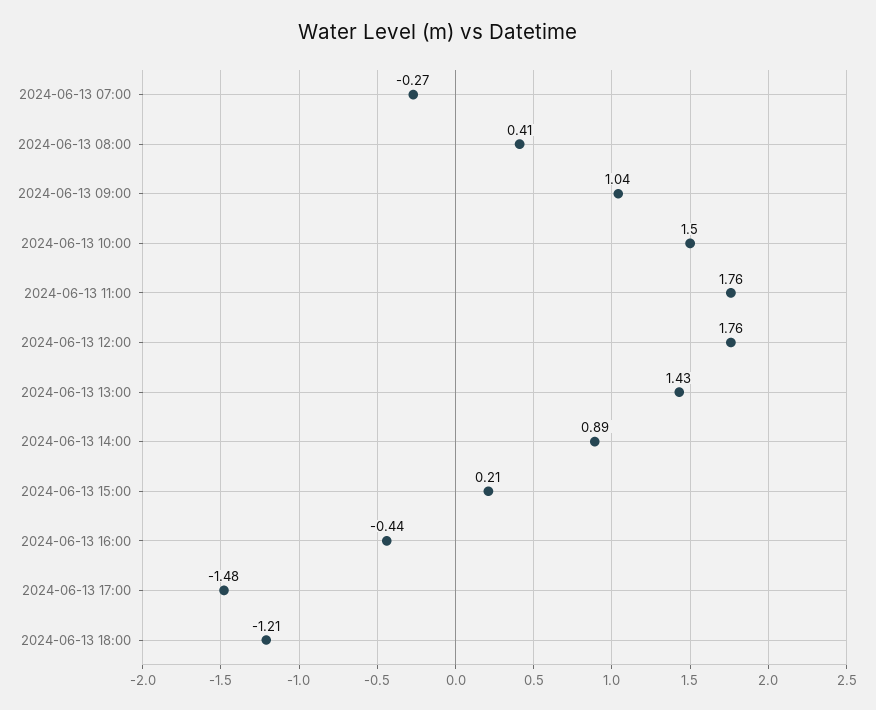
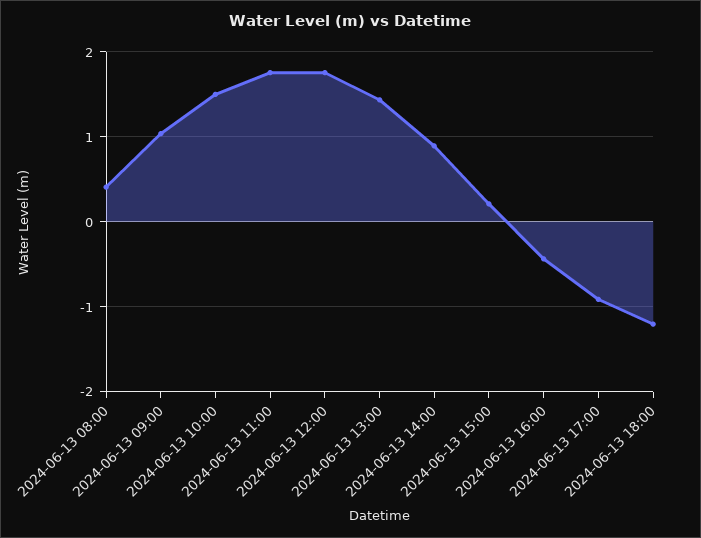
  {
-   "2024-06-13 07:00": -0.27,
    "2024-06-13 08:00": 0.41,
    "2024-06-13 09:00": 1.04,
    "2024-06-13 10:00": 1.5,
    "2024-06-13 11:00": 1.76,
    "2024-06-13 12:00": 1.76,
    "2024-06-13 13:00": 1.43,
    "2024-06-13 14:00": 0.89,
    "2024-06-13 15:00": 0.21,
    "2024-06-13 16:00": -0.44,
-   "2024-06-13 17:00": -1.48,
+   "2024-06-13 17:00": -0.9,
    "2024-06-13 18:00": -1.21
  }

